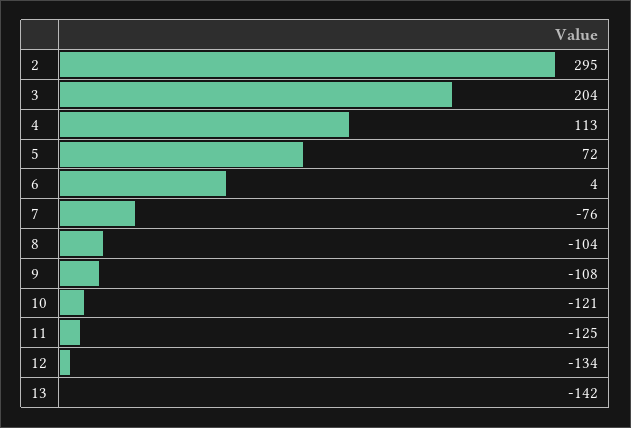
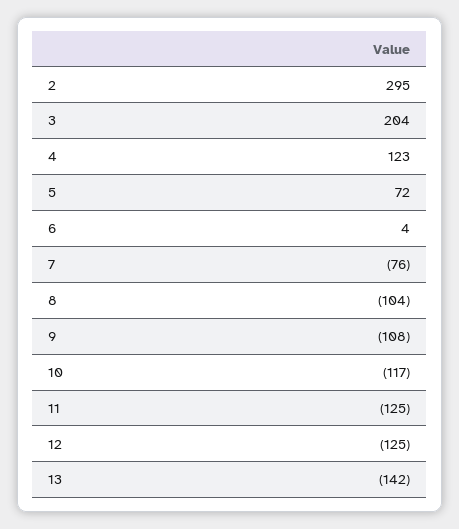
  {
    "2": 295,
    "3": 204,
-   "4": 113,
+   "4": 123,
    "5": 72,
    "6": 4,
    "7": -76,
    "8": -104,
    "9": -108,
-   "10": -121,
+   "10": -117,
    "11": -125,
-   "12": -134,
+   "12": -125,
    "13": -142
  }

